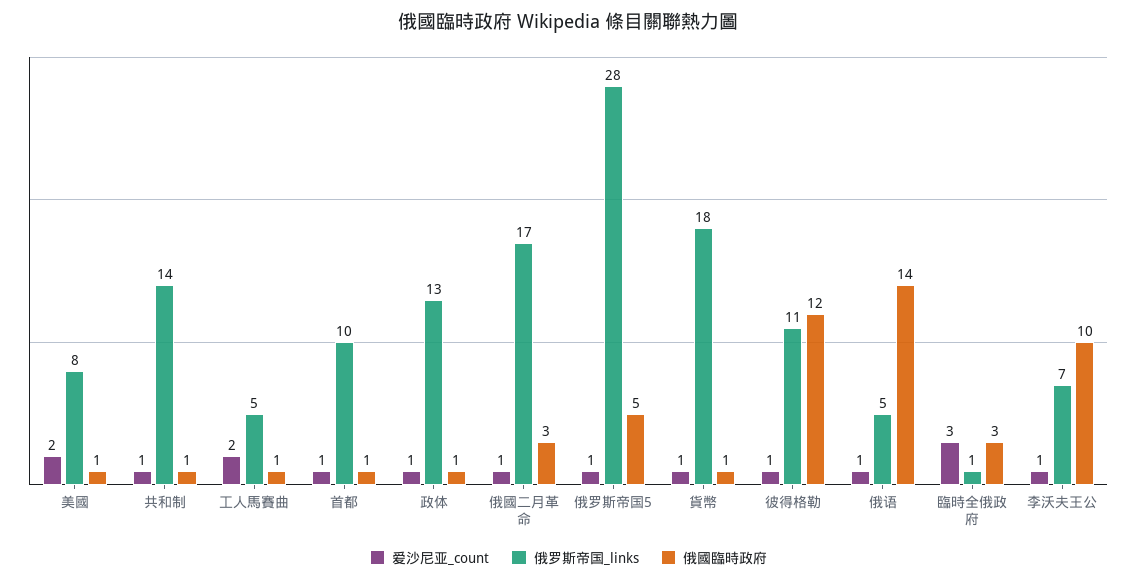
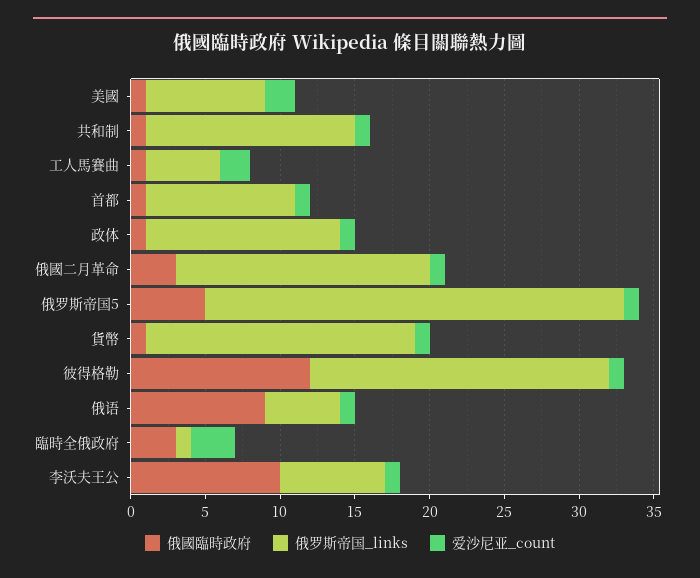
  {
    "爱沙尼亚_count": {
      "美國": 2,
      "共和制": 1,
      "工人馬賽曲": 2,
      "首都": 1,
      "政体": 1,
      "俄國二月革命": 1,
      "俄罗斯帝国5": 1,
      "貨幣": 1,
      "彼得格勒": 1,
      "俄语": 1,
      "臨時全俄政府": 3,
      "李沃夫王公": 1
    },
    "俄罗斯帝国_links": {
      "美國": 8,
      "共和制": 14,
      "工人馬賽曲": 5,
      "首都": 10,
      "政体": 13,
      "俄國二月革命": 17,
      "俄罗斯帝国5": 28,
      "貨幣": 18,
-     "彼得格勒": 11,
+     "彼得格勒": 20,
      "俄语": 5,
      "臨時全俄政府": 1,
      "李沃夫王公": 7
    },
    "俄國臨時政府": {
      "美國": 1,
      "共和制": 1,
      "工人馬賽曲": 1,
      "首都": 1,
      "政体": 1,
      "俄國二月革命": 3,
      "俄罗斯帝国5": 5,
      "貨幣": 1,
      "彼得格勒": 12,
-     "俄语": 14,
+     "俄语": 9,
      "臨時全俄政府": 3,
      "李沃夫王公": 10
    }
  }

